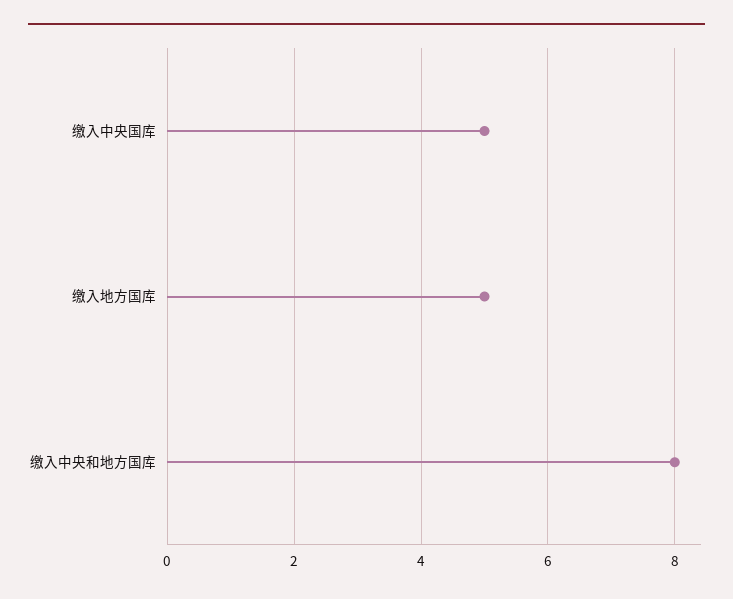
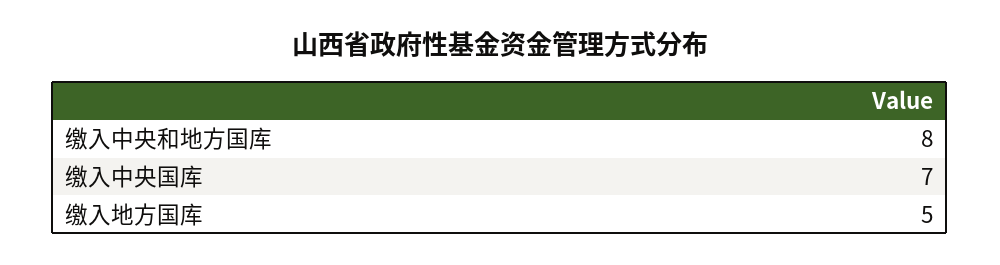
  {
-   "缴入中央国库": 5,
+   "缴入中央国库": 7,
    "缴入地方国库": 5,
    "缴入中央和地方国库": 8
  }

